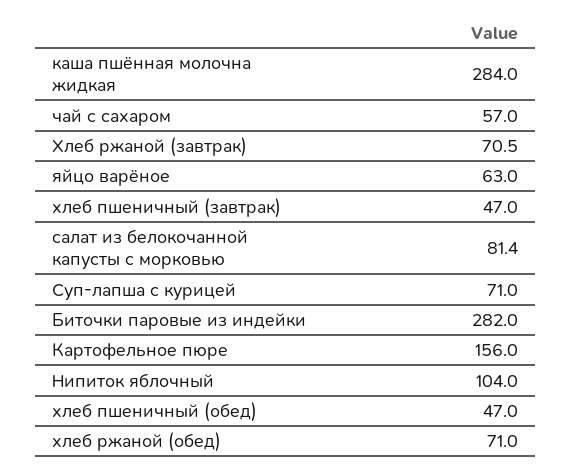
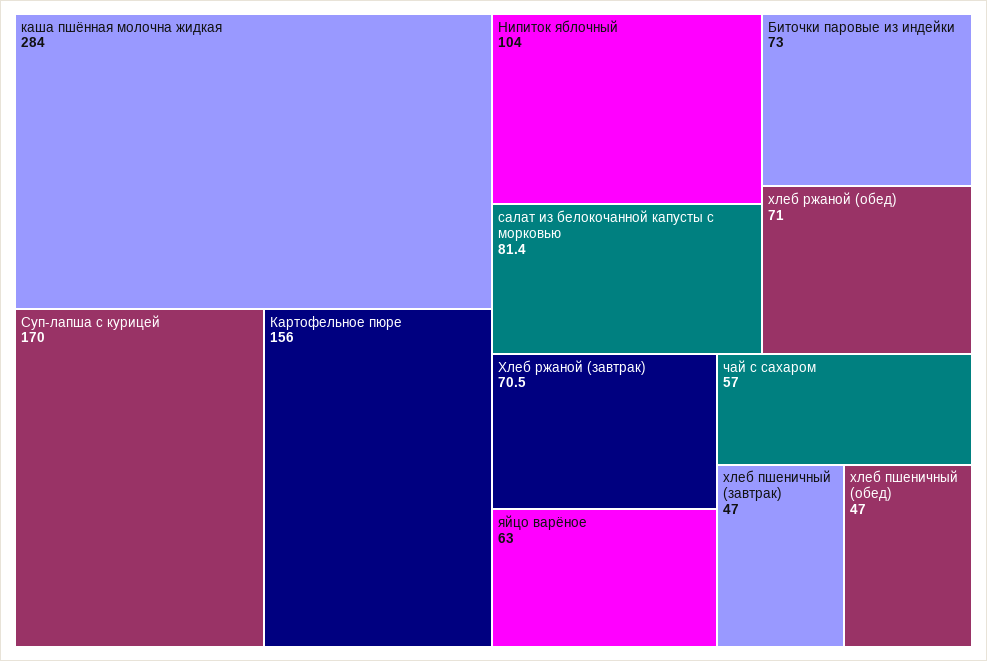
  {
    "каша пшённая молочна жидкая": 284,
    "чай с сахаром": 57,
    "Хлеб ржаной (завтрак)": 70.5,
    "яйцо варёное": 63,
    "хлеб пшеничный (завтрак)": 47,
    "салат из белокочанной капусты с морковью": 81.4,
-   "Суп-лапша с курицей": 71,
+   "Суп-лапша с курицей": 170,
-   "Биточки паровые из индейки": 282,
+   "Биточки паровые из индейки": 73,
    "Картофельное пюре": 156,
    "Нипиток яблочный": 104,
    "хлеб пшеничный (обед)": 47,
    "хлеб ржаной (обед)": 71
  }

